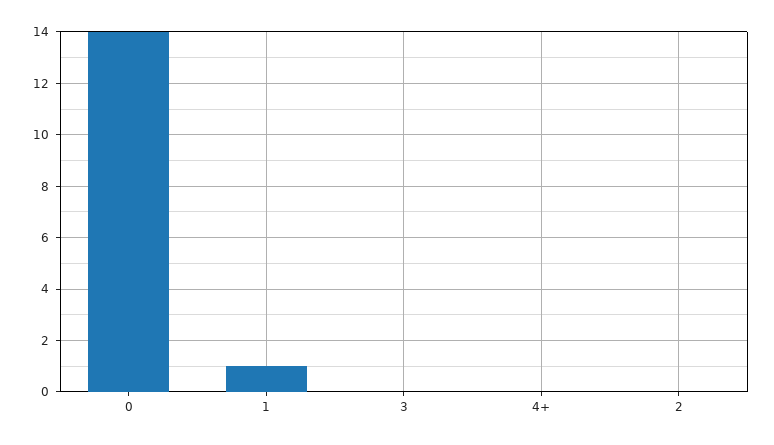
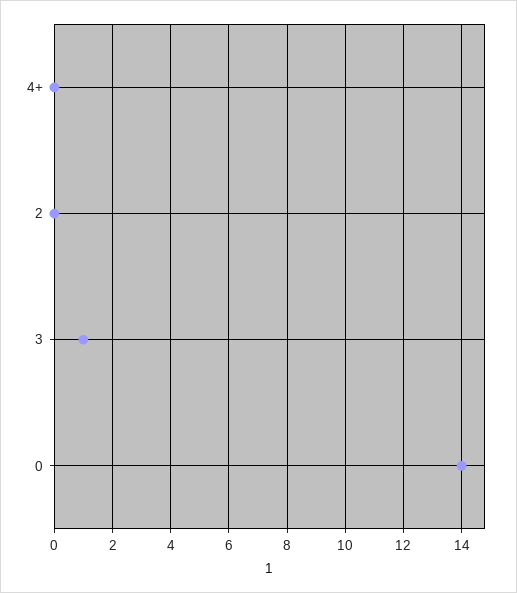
  {
    "0": 14,
-   "1": 1,
-   "3": 0,
+   "3": 1,
    "4+": 0,
    "2": 0
  }

